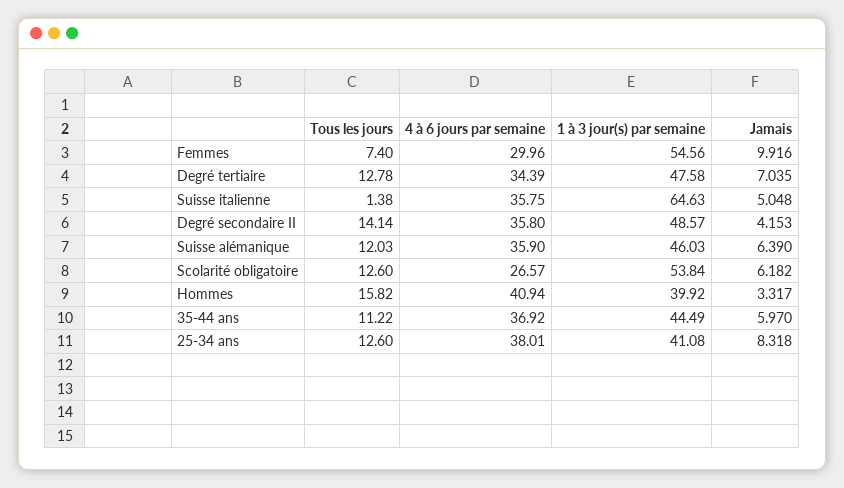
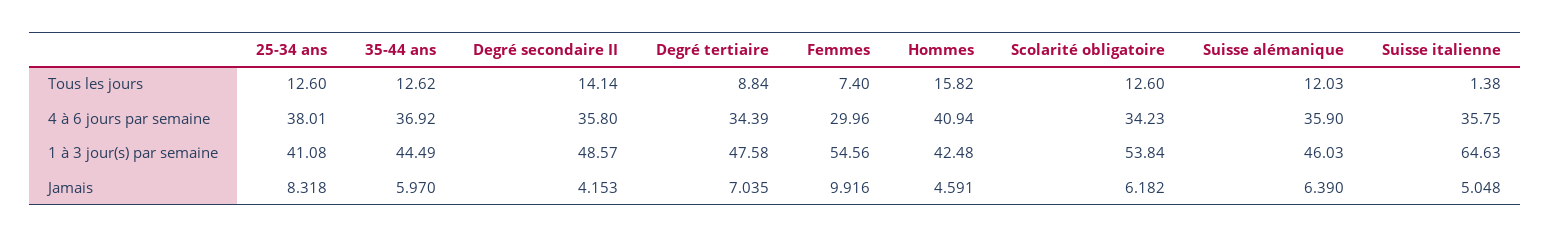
  {
    "Tous les jours": {
      "Femmes": 7.4,
-     "Degré tertiaire": 12.78,
+     "Degré tertiaire": 8.84,
      "Suisse italienne": 1.38,
      "Degré secondaire II": 14.14,
      "Suisse alémanique": 12.03,
      "Scolarité obligatoire": 12.6,
      "Hommes": 15.82,
-     "35-44 ans": 11.22,
+     "35-44 ans": 12.62,
      "25-34 ans": 12.6
    },
    "4 à 6 jours par semaine": {
      "Femmes": 29.96,
      "Degré tertiaire": 34.39,
      "Suisse italienne": 35.75,
      "Degré secondaire II": 35.8,
      "Suisse alémanique": 35.9,
-     "Scolarité obligatoire": 26.57,
+     "Scolarité obligatoire": 34.23,
      "Hommes": 40.94,
      "35-44 ans": 36.92,
      "25-34 ans": 38.01
    },
    "1 à 3 jour(s) par semaine": {
      "Femmes": 54.56,
      "Degré tertiaire": 47.58,
      "Suisse italienne": 64.63,
      "Degré secondaire II": 48.57,
      "Suisse alémanique": 46.03,
      "Scolarité obligatoire": 53.84,
-     "Hommes": 39.92,
+     "Hommes": 42.48,
      "35-44 ans": 44.49,
      "25-34 ans": 41.08
    },
    "Jamais": {
      "Femmes": 9.916,
      "Degré tertiaire": 7.035,
      "Suisse italienne": 5.048,
      "Degré secondaire II": 4.153,
      "Suisse alémanique": 6.39,
      "Scolarité obligatoire": 6.182,
-     "Hommes": 3.317,
+     "Hommes": 4.591,
      "35-44 ans": 5.97,
      "25-34 ans": 8.318
    }
  }

